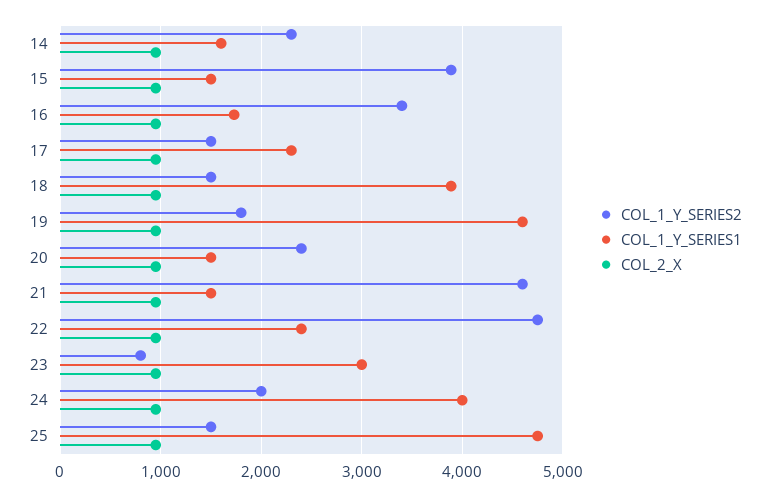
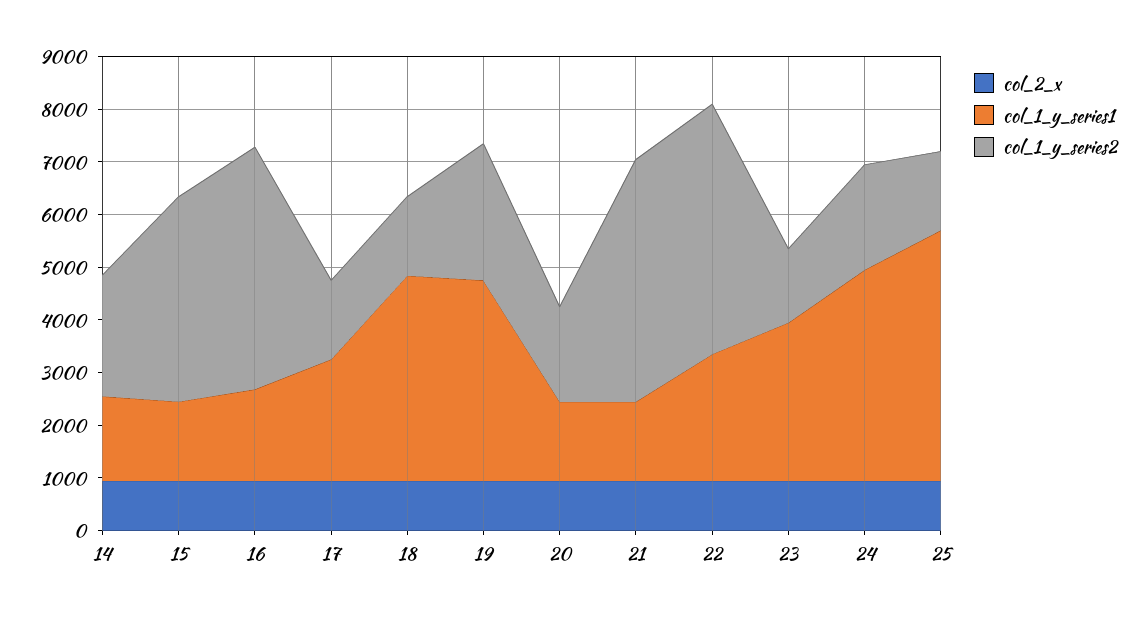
  {
    "COL_1_Y_SERIES2": {
      "14": 2300,
      "15": 3900,
-     "16": 3400,
+     "16": 4600,
      "17": 1500,
      "18": 1500,
-     "19": 1800,
+     "19": 2600,
-     "20": 2400,
+     "20": 1800,
      "21": 4600,
      "22": 4800,
-     "23": 800,
+     "23": 1400,
      "24": 2000,
      "25": 1500
    },
    "COL_1_Y_SERIES1": {
      "14": 1600,
      "15": 1500,
      "16": 1700,
      "17": 2300,
      "18": 3900,
-     "19": 4600,
+     "19": 3800,
      "20": 1500,
      "21": 1500,
      "22": 2400,
      "23": 3000,
      "24": 4000,
      "25": 4800
    },
    "COL_2_X": {
      "14": 1000,
      "15": 1000,
      "16": 1000,
      "17": 1000,
      "18": 1000,
      "19": 1000,
      "20": 1000,
      "21": 1000,
      "22": 1000,
      "23": 1000,
      "24": 1000,
      "25": 1000
    }
  }

